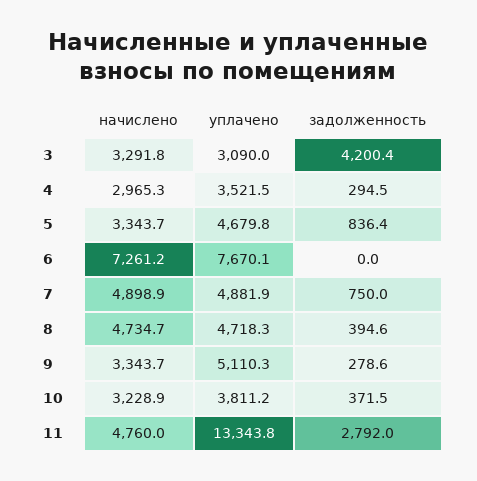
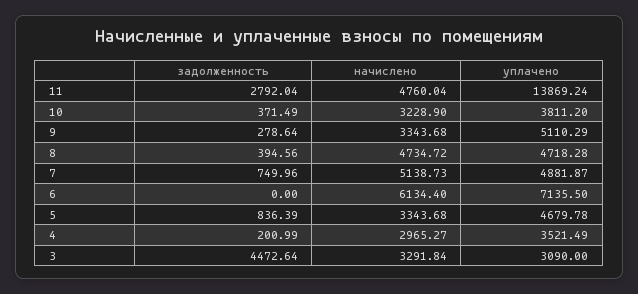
  {
    "начислено": {
      "3": 3291.84,
      "4": 2965.27,
      "5": 3343.68,
-     "6": 7261.2,
+     "6": 6134.4,
-     "7": 4898.9,
+     "7": 5138.73,
      "8": 4734.72,
      "9": 3343.68,
      "10": 3228.9,
      "11": 4760.04
    },
    "уплачено": {
      "3": 3090,
      "4": 3521.49,
      "5": 4679.78,
-     "6": 7670.1,
+     "6": 7135.5,
      "7": 4881.87,
      "8": 4718.28,
      "9": 5110.29,
      "10": 3811.2,
-     "11": 13343.8
+     "11": 13869.24
    },
    "задолженность": {
-     "3": 4200.4,
+     "3": 4472.64,
-     "4": 294.5,
+     "4": 200.99,
      "5": 836.39,
      "6": 0,
      "7": 749.96,
      "8": 394.56,
      "9": 278.64,
      "10": 371.49,
      "11": 2792.04
    }
  }

